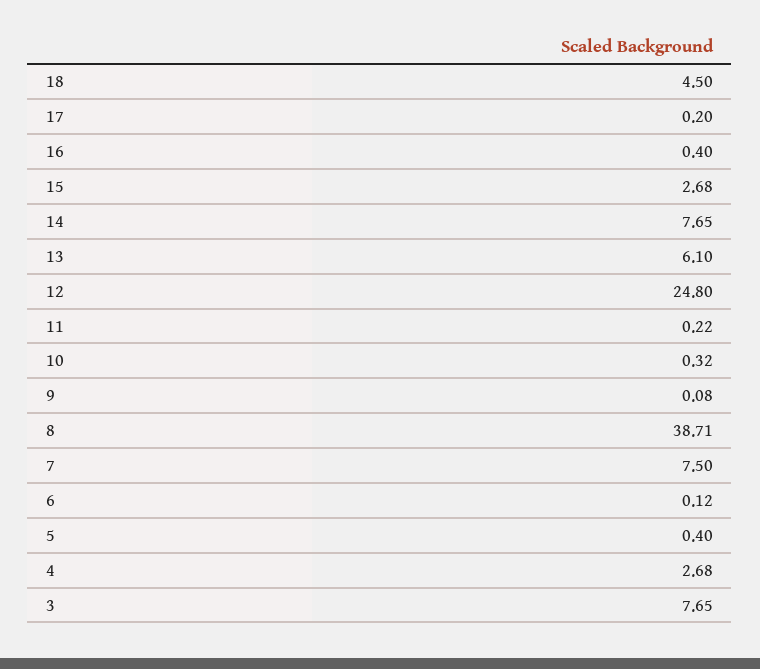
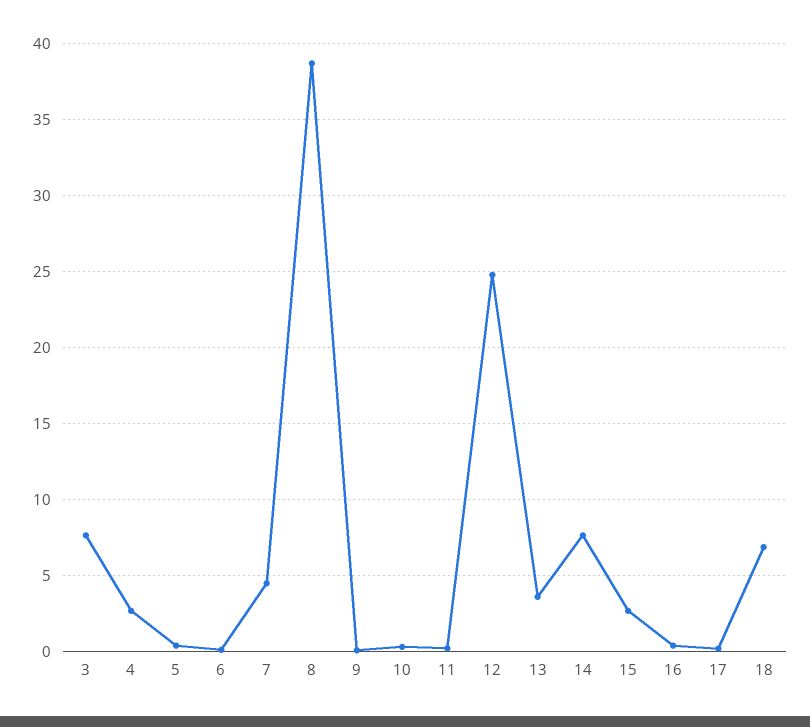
  {
-   "18": 4.5,
+   "18": 7,
    "17": 0.2,
    "16": 0.4,
    "15": 2.68,
    "14": 7.65,
-   "13": 6.1,
+   "13": 3.5,
    "12": 24.8,
    "11": 0.22,
    "10": 0.32,
    "9": 0.08,
    "8": 38.71,
-   "7": 7.5,
+   "7": 4.5,
    "6": 0.12,
    "5": 0.4,
    "4": 2.68,
    "3": 7.65
  }

